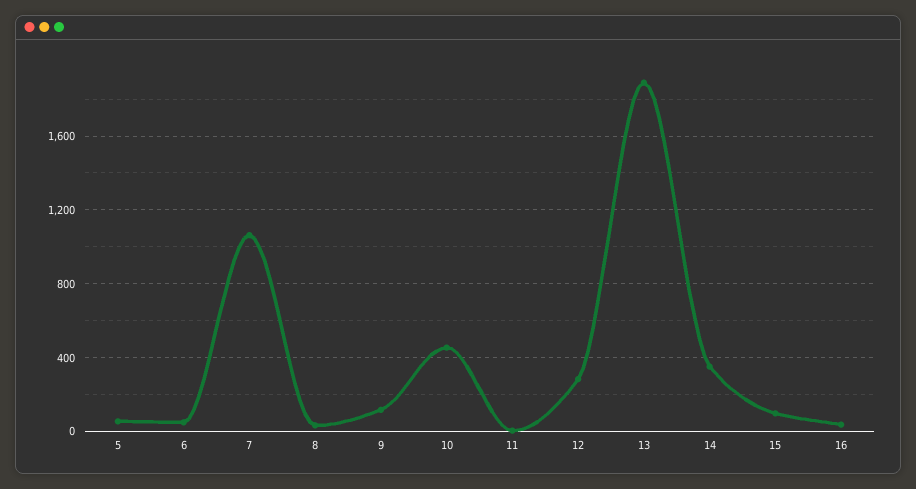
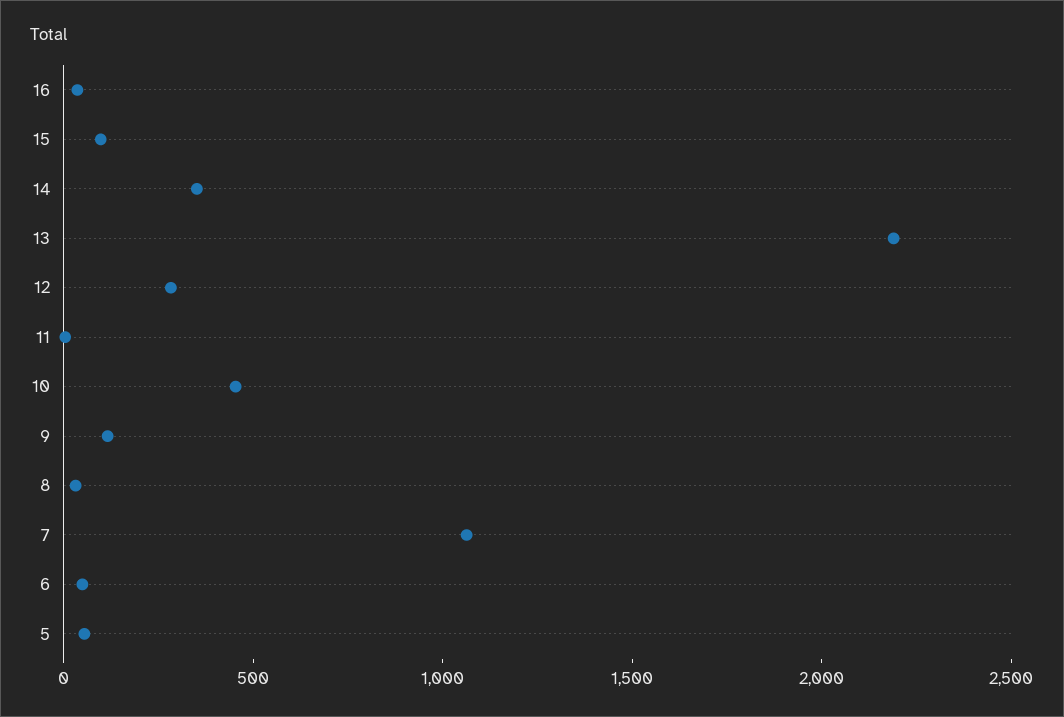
  {
    "5": 50,
    "6": 50,
    "7": 1050,
    "8": 50,
    "9": 100,
    "10": 450,
    "11": 0,
    "12": 300,
-   "13": 1900,
+   "13": 2200,
    "14": 350,
    "15": 100,
    "16": 50
  }

